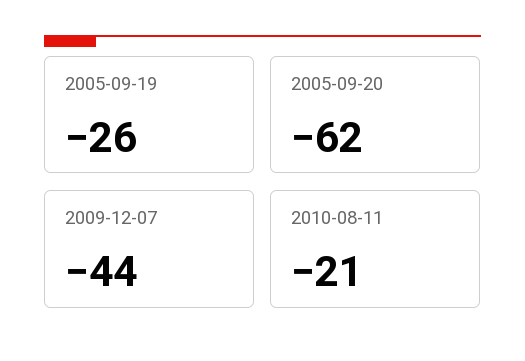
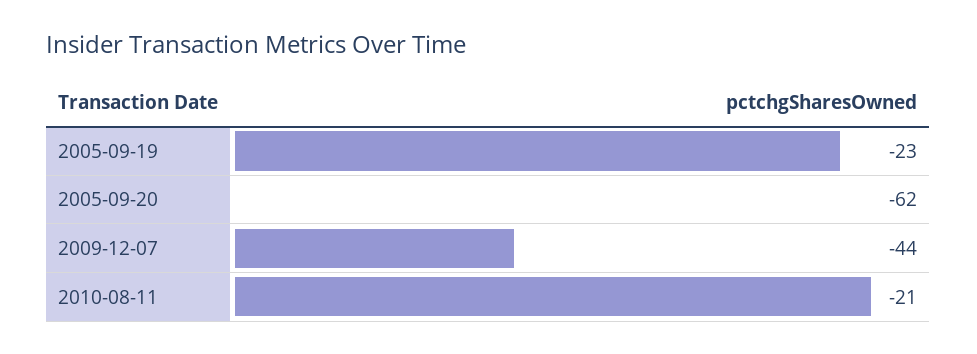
  {
-   "2005-09-19": -26,
+   "2005-09-19": -23,
    "2005-09-20": -62,
    "2009-12-07": -44,
    "2010-08-11": -21
  }

